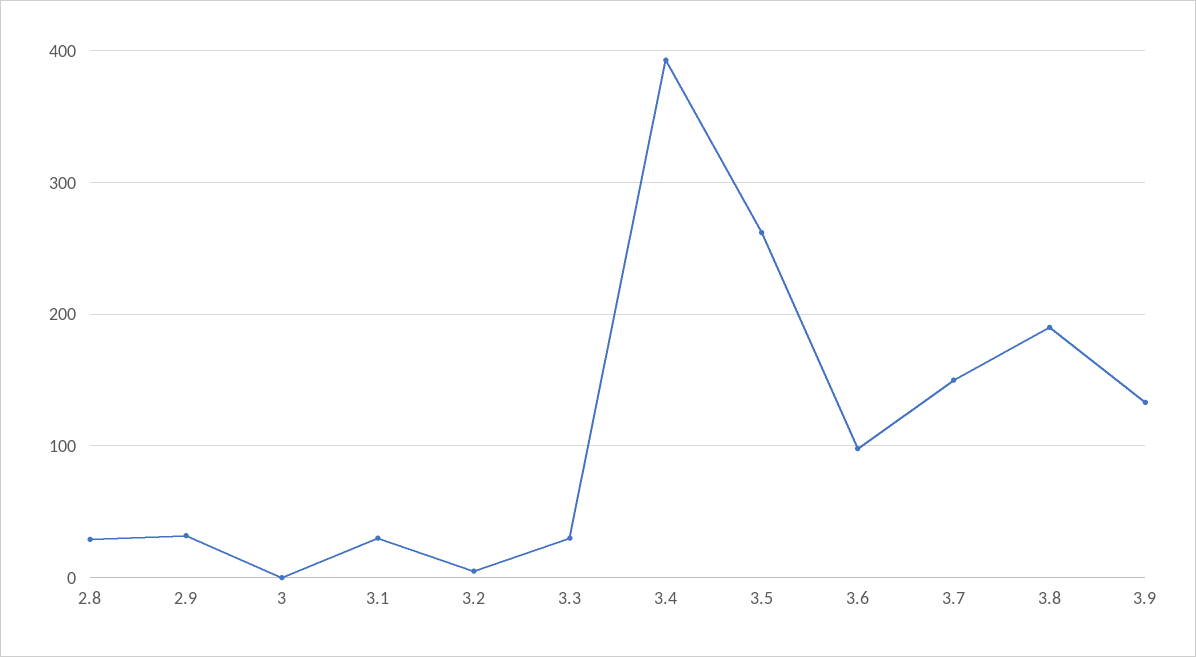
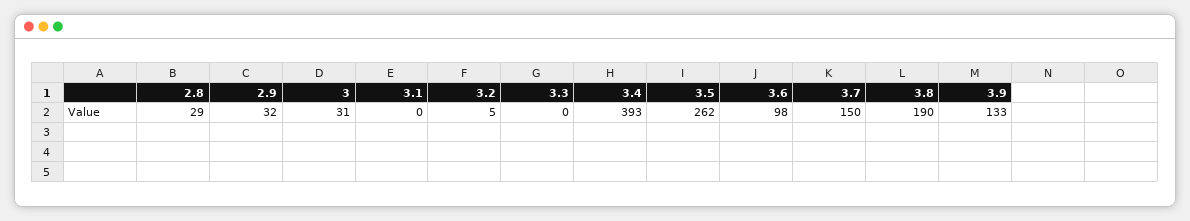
  {
    "2.8": 29,
    "2.9": 32,
-   "3": 0,
+   "3": 31,
-   "3.1": 30,
+   "3.1": 0,
    "3.2": 5,
-   "3.3": 30,
+   "3.3": 0,
    "3.4": 393,
    "3.5": 262,
    "3.6": 98,
    "3.7": 150,
    "3.8": 190,
    "3.9": 133
  }

